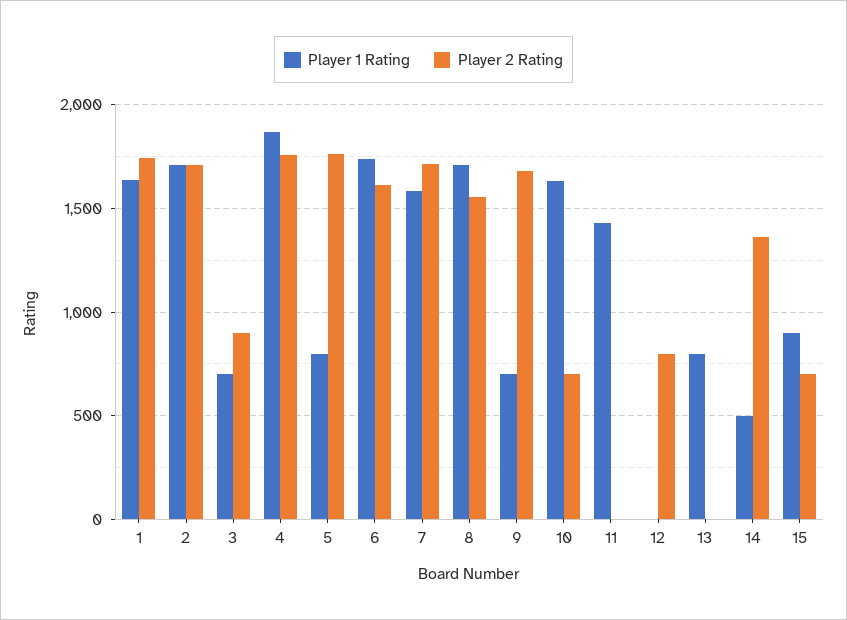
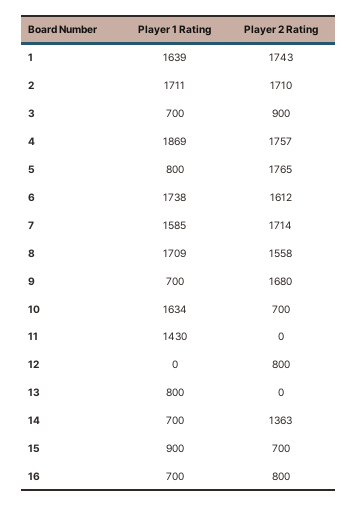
  {
    "Player 1 Rating": {
      "1": 1639,
      "2": 1711,
      "3": 700,
      "4": 1869,
      "5": 800,
      "6": 1738,
      "7": 1585,
      "8": 1709,
      "9": 700,
      "10": 1634,
      "11": 1430,
      "12": 0,
      "13": 800,
-     "14": 500,
+     "14": 700,
-     "15": 900
+     "15": 900,
+     "16": 700
    },
    "Player 2 Rating": {
      "1": 1743,
      "2": 1710,
      "3": 900,
      "4": 1757,
      "5": 1765,
      "6": 1612,
      "7": 1714,
      "8": 1558,
      "9": 1680,
      "10": 700,
      "11": 0,
      "12": 800,
      "13": 0,
      "14": 1363,
-     "15": 700
+     "15": 700,
+     "16": 800
    }
  }

